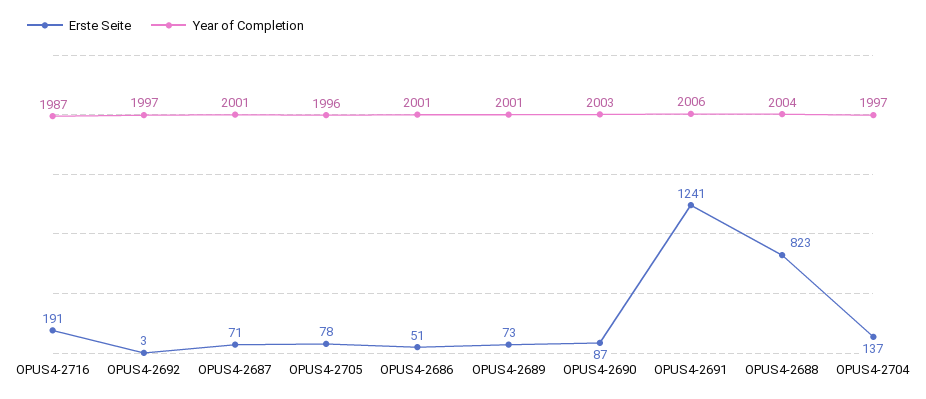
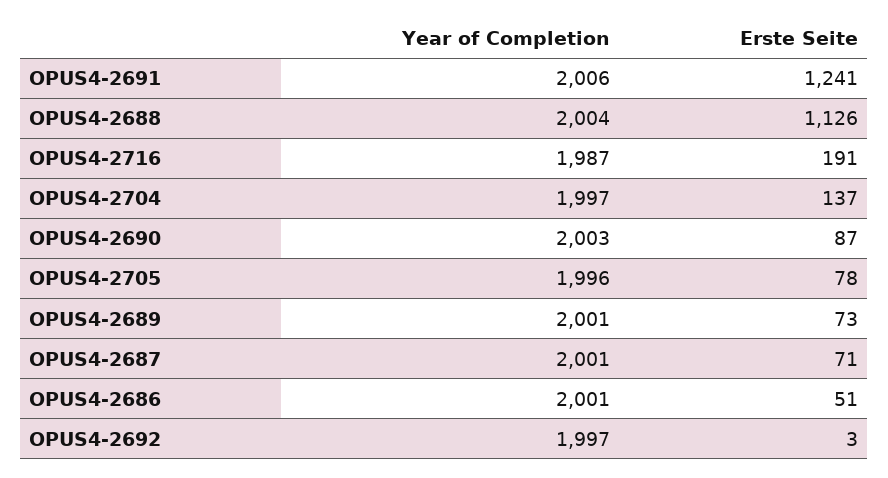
  {
    "Erste Seite": {
      "OPUS4-2716": 191,
      "OPUS4-2692": 3,
      "OPUS4-2687": 71,
      "OPUS4-2705": 78,
      "OPUS4-2686": 51,
      "OPUS4-2689": 73,
      "OPUS4-2690": 87,
      "OPUS4-2691": 1241,
-     "OPUS4-2688": 823,
+     "OPUS4-2688": 1126,
      "OPUS4-2704": 137
    },
    "Year of Completion": {
      "OPUS4-2716": 1987,
      "OPUS4-2692": 1997,
      "OPUS4-2687": 2001,
      "OPUS4-2705": 1996,
      "OPUS4-2686": 2001,
      "OPUS4-2689": 2001,
      "OPUS4-2690": 2003,
      "OPUS4-2691": 2006,
      "OPUS4-2688": 2004,
      "OPUS4-2704": 1997
    }
  }

